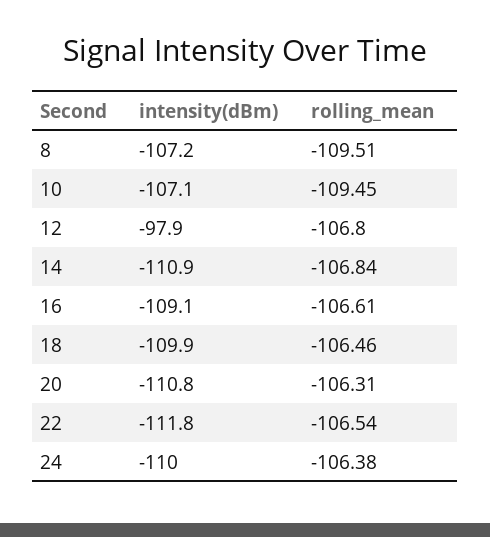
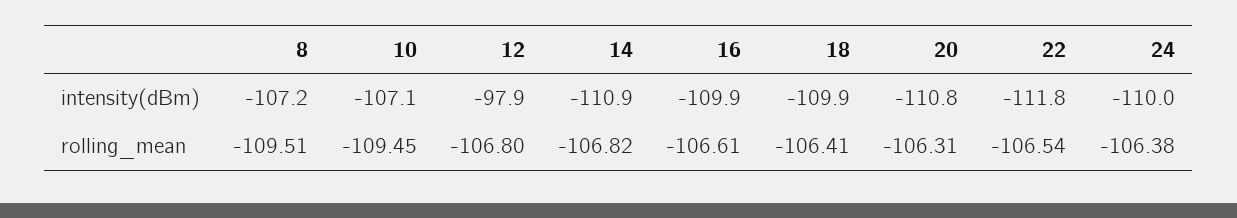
  {
    "intensity(dBm)": {
      "8": -107.2,
      "10": -107.1,
      "12": -97.9,
      "14": -110.9,
-     "16": -109.1,
+     "16": -109.9,
      "18": -109.9,
      "20": -110.8,
      "22": -111.8,
      "24": -110
    },
    "rolling_mean": {
      "8": -109.51,
      "10": -109.45,
      "12": -106.8,
-     "14": -106.84,
+     "14": -106.82,
      "16": -106.61,
-     "18": -106.46,
+     "18": -106.41,
      "20": -106.31,
      "22": -106.54,
      "24": -106.38
    }
  }

